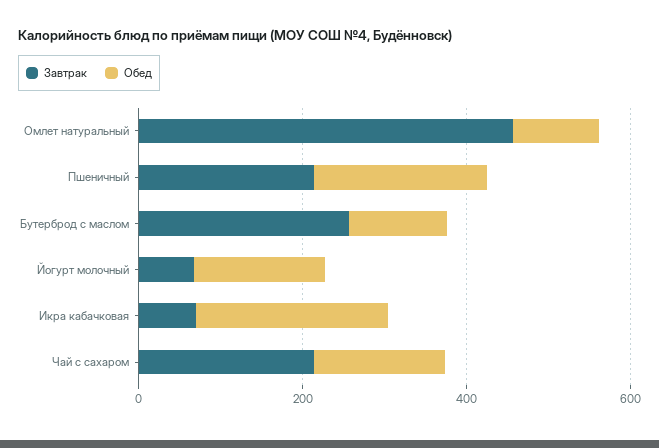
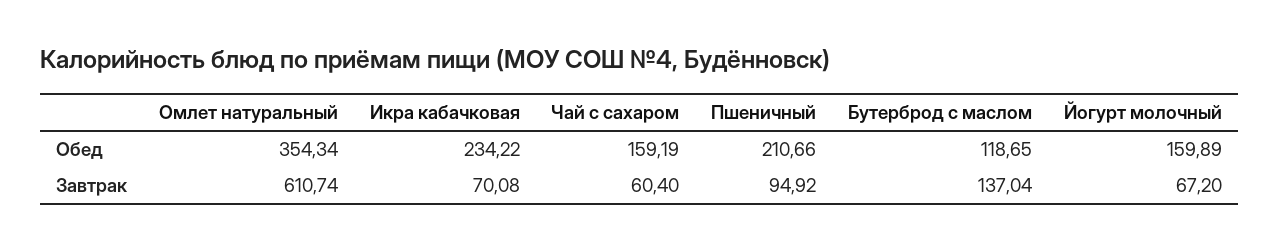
  {
    "Завтрак": {
-     "Омлет натуральный": 450,
+     "Омлет натуральный": 610.74,
-     "Пшеничный": 200,
+     "Пшеничный": 94.92,
-     "Бутерброд с маслом": 250,
+     "Бутерброд с маслом": 137.04,
      "Йогурт молочный": 67.2,
      "Икра кабачковая": 70.08,
-     "Чай с сахаром": 200
+     "Чай с сахаром": 60.4
    },
    "Обед": {
-     "Омлет натуральный": 100,
+     "Омлет натуральный": 354.34,
      "Пшеничный": 210.66,
      "Бутерброд с маслом": 118.65,
      "Йогурт молочный": 159.89,
      "Икра кабачковая": 234.22,
      "Чай с сахаром": 159.19
    }
  }

